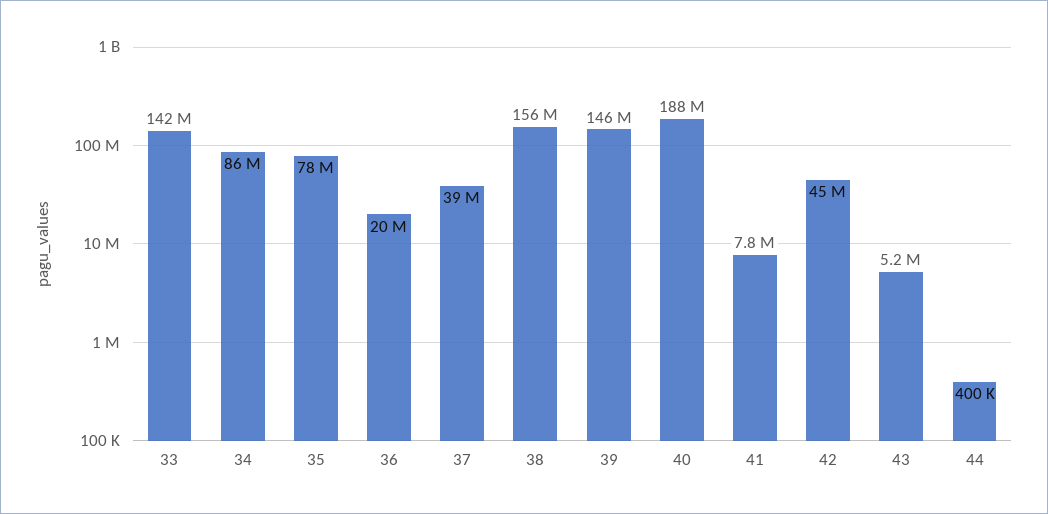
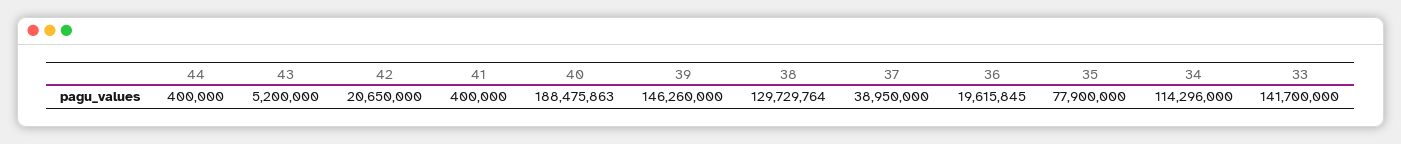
  {
    "33": 141700000,
-   "34": 86000000,
+   "34": 114296000,
    "35": 77900000,
    "36": 19615845,
    "37": 38950000,
-   "38": 156000000,
+   "38": 129729764,
    "39": 146260000,
    "40": 188475863,
-   "41": 7800000,
+   "41": 400000,
-   "42": 45000000,
+   "42": 20650000,
    "43": 5200000,
    "44": 400000
  }

